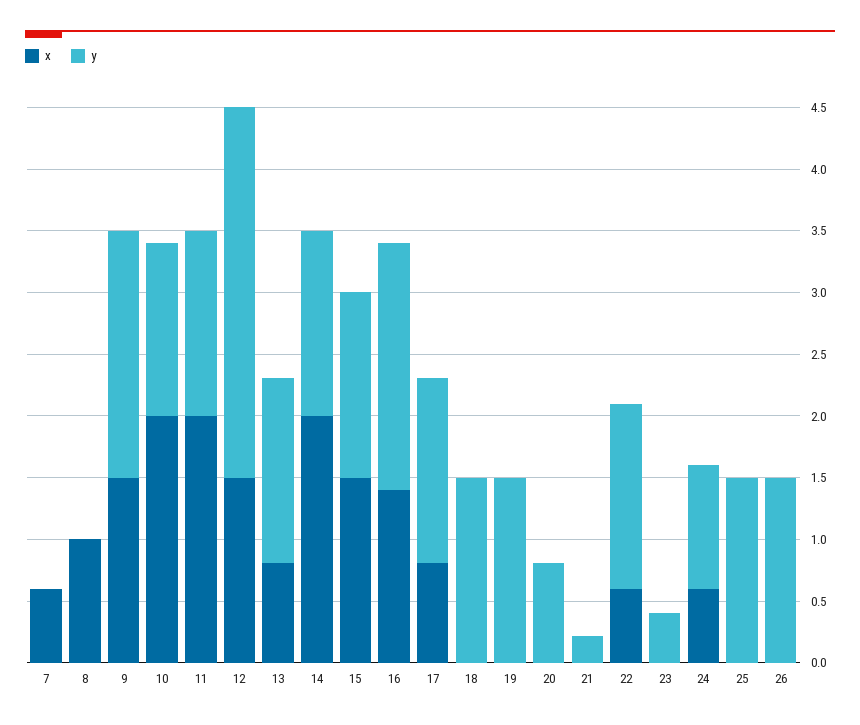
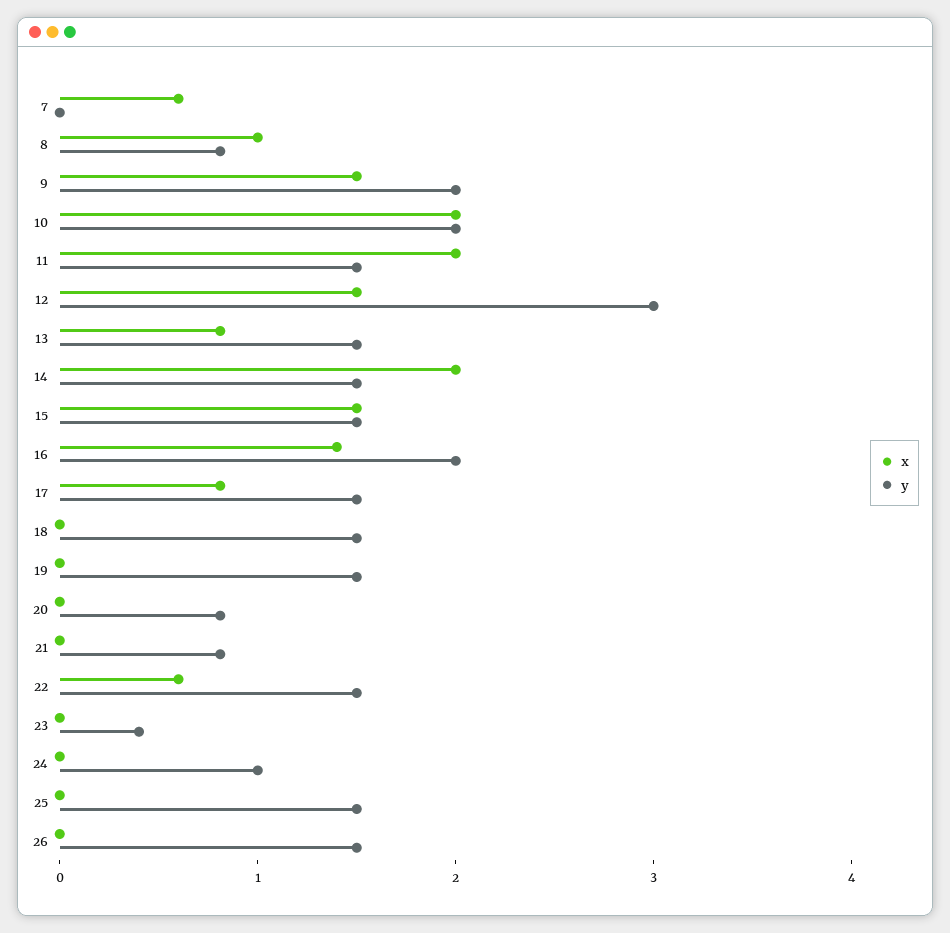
  {
    "x": {
      "7": 0.6,
      "8": 1,
      "9": 1.5,
      "10": 2,
      "11": 2,
      "12": 1.5,
      "13": 0.8,
      "14": 2,
      "15": 1.5,
      "16": 1.4,
      "17": 0.8,
      "18": 0,
      "19": 0,
      "20": 0,
      "21": 0,
      "22": 0.6,
      "23": 0,
-     "24": 0.6,
+     "24": 0,
      "25": 0,
      "26": 0
    },
    "y": {
      "7": 0,
-     "8": 0,
+     "8": 0.8,
      "9": 2,
-     "10": 1.4,
+     "10": 2,
      "11": 1.5,
      "12": 3,
      "13": 1.5,
      "14": 1.5,
      "15": 1.5,
      "16": 2,
      "17": 1.5,
      "18": 1.5,
      "19": 1.5,
      "20": 0.8,
-     "21": 0.2,
+     "21": 0.8,
      "22": 1.5,
      "23": 0.4,
      "24": 1,
      "25": 1.5,
      "26": 1.5
    }
  }

